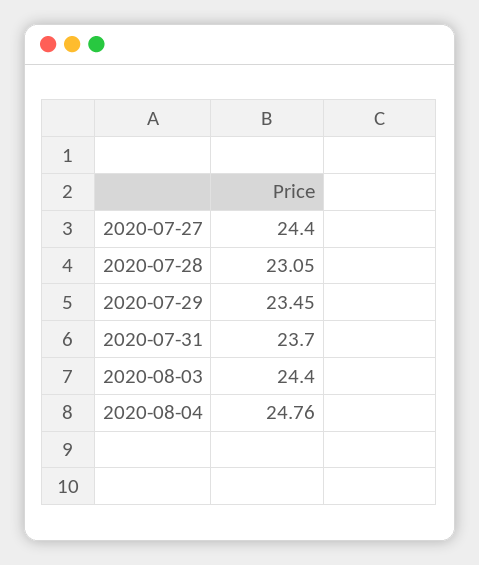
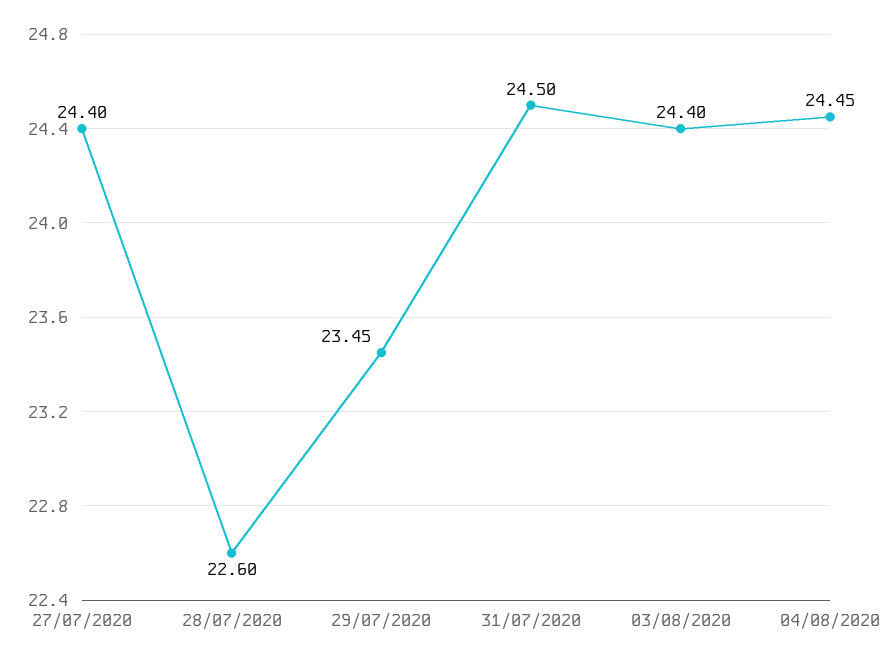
  {
    "2020-07-27": 24.4,
-   "2020-07-28": 23.05,
+   "2020-07-28": 22.6,
    "2020-07-29": 23.45,
-   "2020-07-31": 23.7,
+   "2020-07-31": 24.5,
    "2020-08-03": 24.4,
-   "2020-08-04": 24.76
+   "2020-08-04": 24.45
  }

